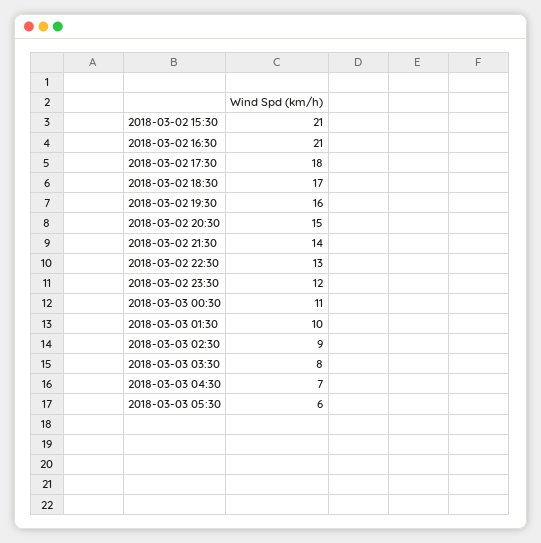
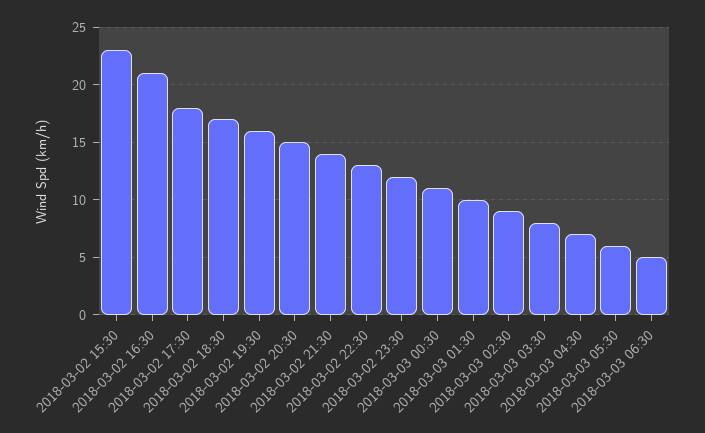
  {
-   "2018-03-02 15:30": 21,
+   "2018-03-02 15:30": 23,
    "2018-03-02 16:30": 21,
    "2018-03-02 17:30": 18,
    "2018-03-02 18:30": 17,
    "2018-03-02 19:30": 16,
    "2018-03-02 20:30": 15,
    "2018-03-02 21:30": 14,
    "2018-03-02 22:30": 13,
    "2018-03-02 23:30": 12,
    "2018-03-03 00:30": 11,
    "2018-03-03 01:30": 10,
    "2018-03-03 02:30": 9,
    "2018-03-03 03:30": 8,
    "2018-03-03 04:30": 7,
-   "2018-03-03 05:30": 6
+   "2018-03-03 05:30": 6,
+   "2018-03-03 06:30": 5
  }

